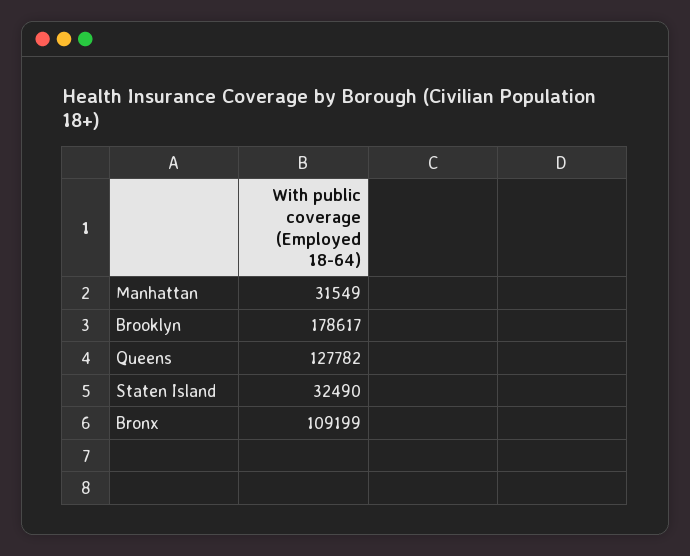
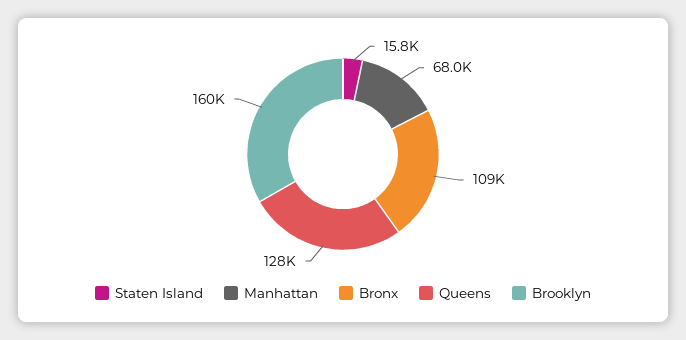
  {
-   "Manhattan": 31549,
+   "Manhattan": 68000,
-   "Brooklyn": 178617,
+   "Brooklyn": 160000,
    "Queens": 127782,
-   "Staten Island": 32490,
+   "Staten Island": 15800,
    "Bronx": 109199
  }

